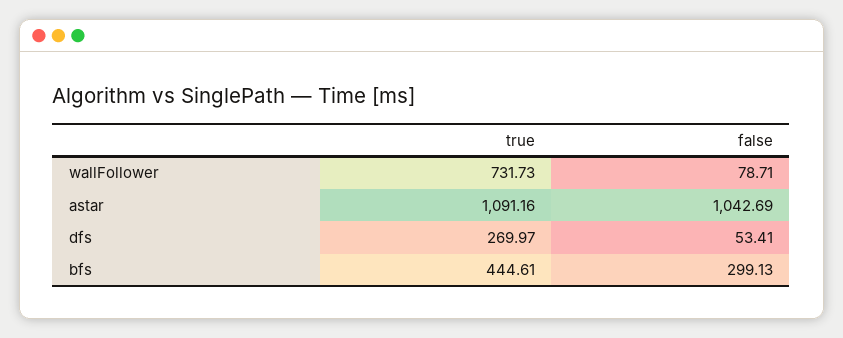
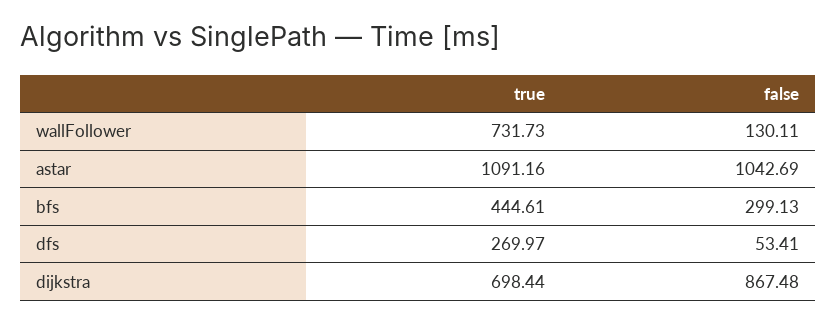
  {
    "true": {
      "wallFollower": 731.73,
      "astar": 1091.16,
      "dfs": 269.97,
-     "bfs": 444.61
+     "bfs": 444.61,
+     "dijkstra": 698.44
    },
    "false": {
-     "wallFollower": 78.71,
+     "wallFollower": 130.11,
      "astar": 1042.69,
      "dfs": 53.41,
-     "bfs": 299.13
+     "bfs": 299.13,
+     "dijkstra": 867.48
    }
  }

